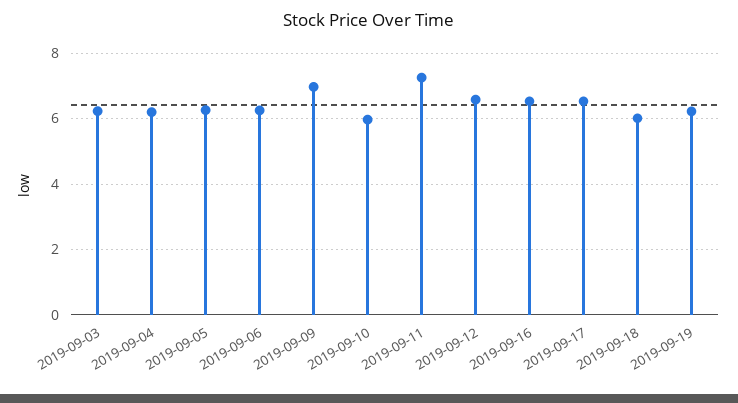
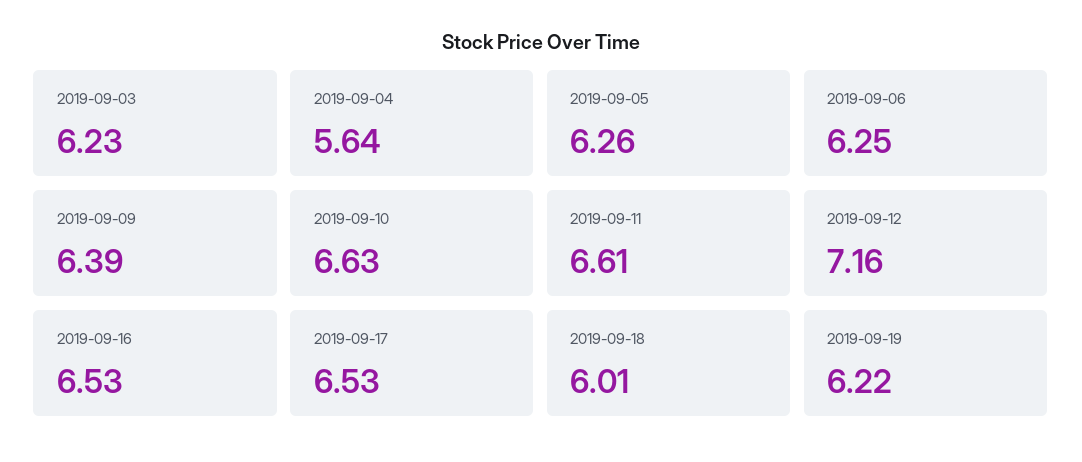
  {
    "2019-09-03": 6.23,
-   "2019-09-04": 6.2,
+   "2019-09-04": 5.64,
    "2019-09-05": 6.26,
    "2019-09-06": 6.25,
-   "2019-09-09": 7,
+   "2019-09-09": 6.39,
-   "2019-09-10": 6,
+   "2019-09-10": 6.63,
-   "2019-09-11": 7.2,
+   "2019-09-11": 6.61,
-   "2019-09-12": 6.6,
+   "2019-09-12": 7.16,
    "2019-09-16": 6.53,
    "2019-09-17": 6.53,
    "2019-09-18": 6.01,
    "2019-09-19": 6.22
  }

